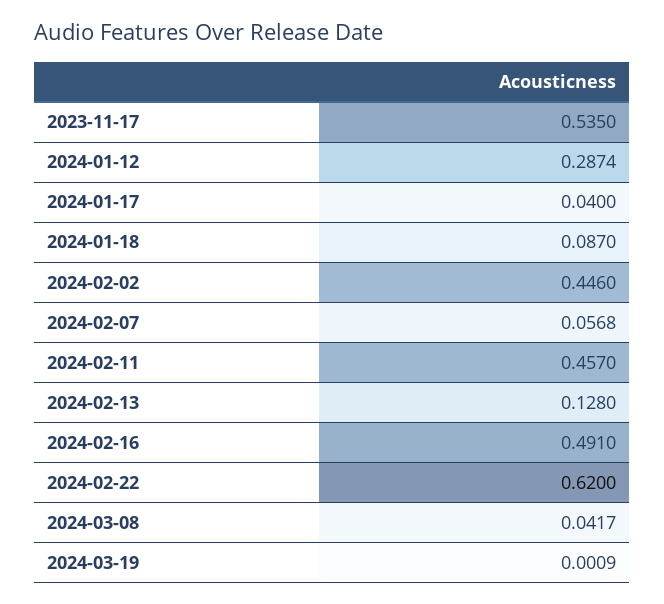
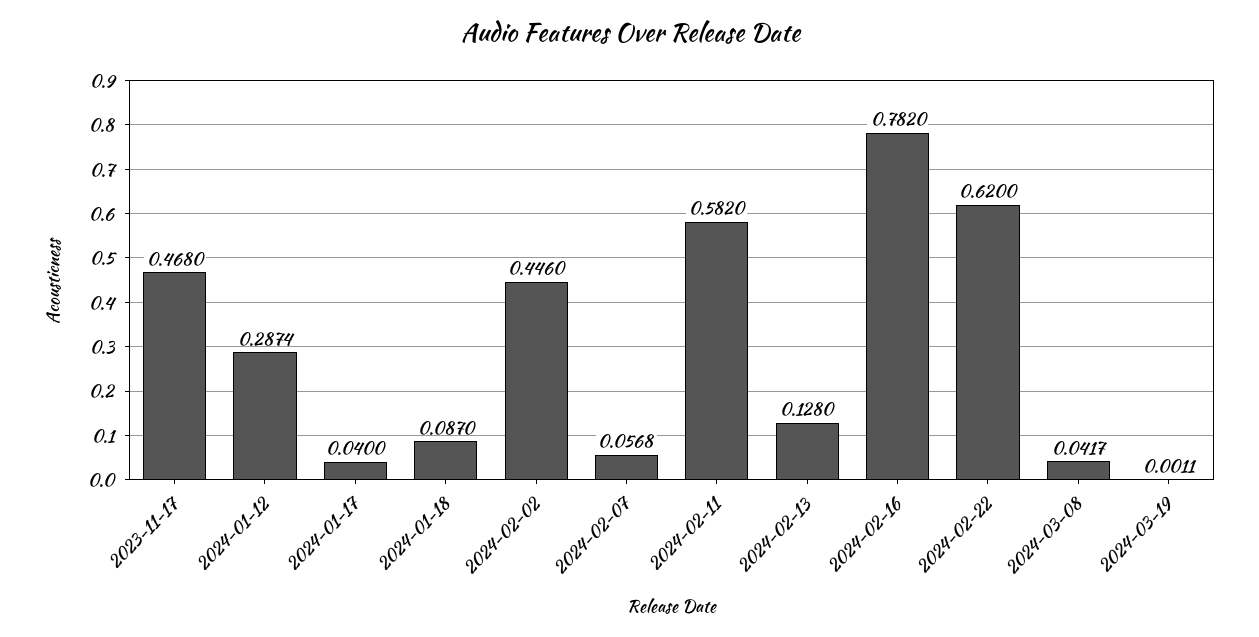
  {
-   "2023-11-17": 0.535,
+   "2023-11-17": 0.468,
    "2024-01-12": 0.2874,
    "2024-01-17": 0.04,
    "2024-01-18": 0.087,
    "2024-02-02": 0.446,
    "2024-02-07": 0.0568,
-   "2024-02-11": 0.457,
+   "2024-02-11": 0.582,
    "2024-02-13": 0.128,
-   "2024-02-16": 0.491,
+   "2024-02-16": 0.782,
    "2024-02-22": 0.62,
    "2024-03-08": 0.0417,
-   "2024-03-19": 0.0009
+   "2024-03-19": 0.0011
  }

